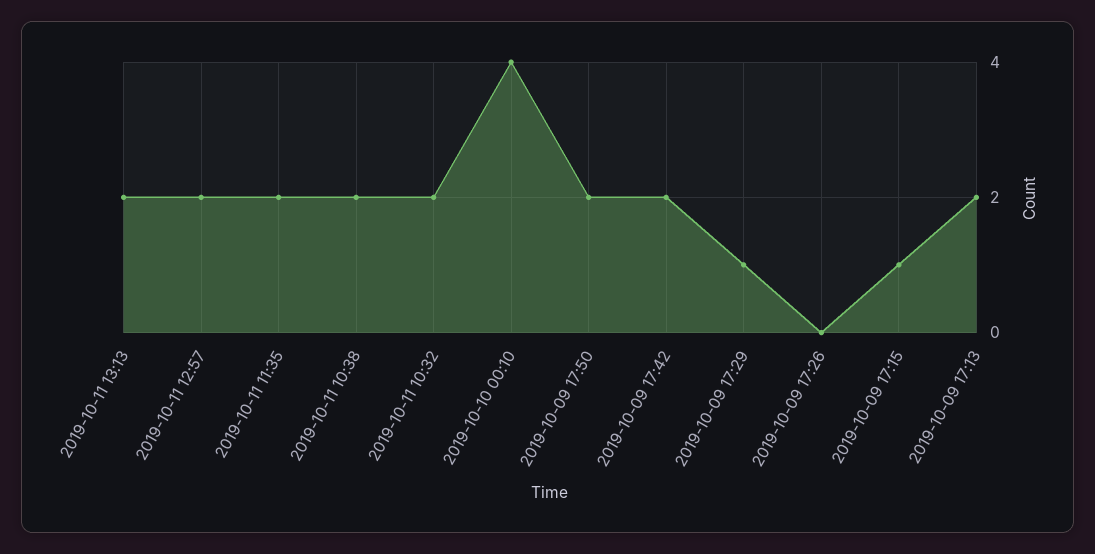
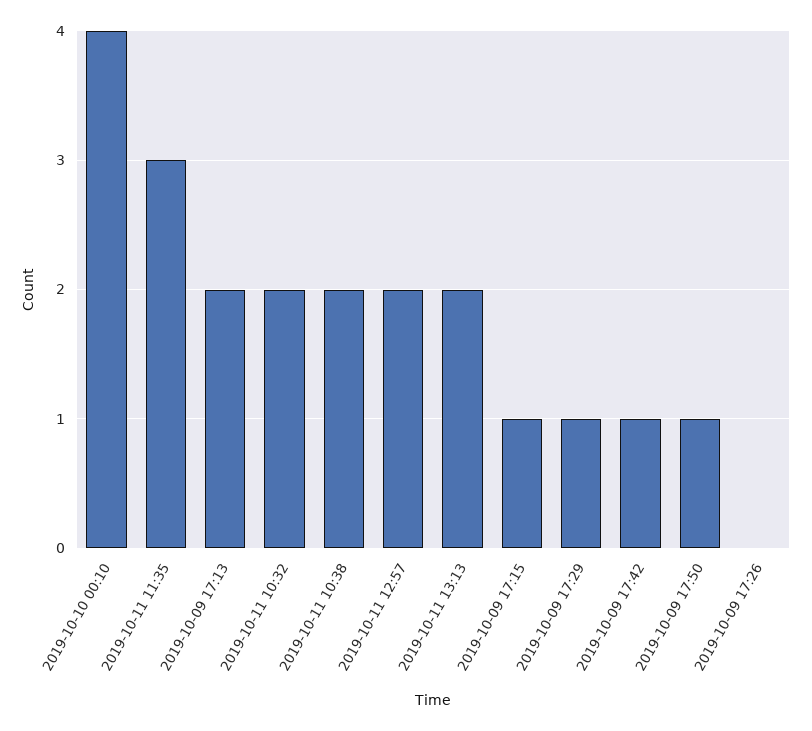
  {
    "2019-10-11 13:13": 2,
    "2019-10-11 12:57": 2,
-   "2019-10-11 11:35": 2,
+   "2019-10-11 11:35": 3,
    "2019-10-11 10:38": 2,
    "2019-10-11 10:32": 2,
    "2019-10-10 00:10": 4,
-   "2019-10-09 17:50": 2,
+   "2019-10-09 17:50": 1,
-   "2019-10-09 17:42": 2,
+   "2019-10-09 17:42": 1,
    "2019-10-09 17:29": 1,
    "2019-10-09 17:26": 0,
    "2019-10-09 17:15": 1,
    "2019-10-09 17:13": 2
  }

